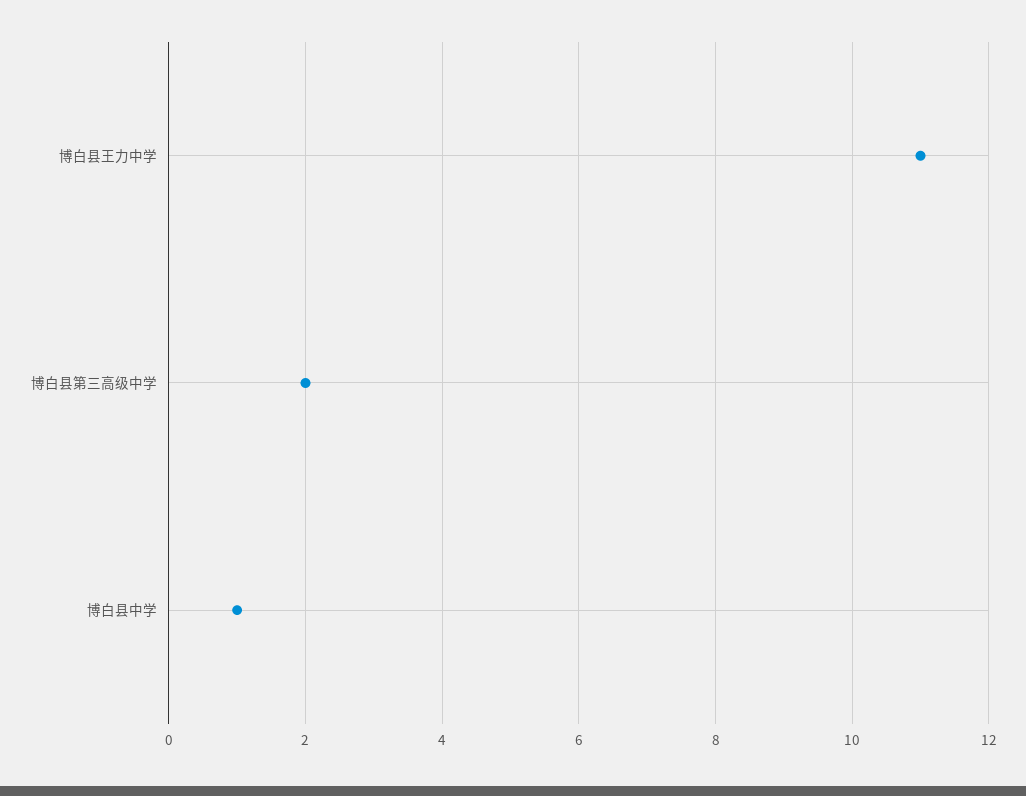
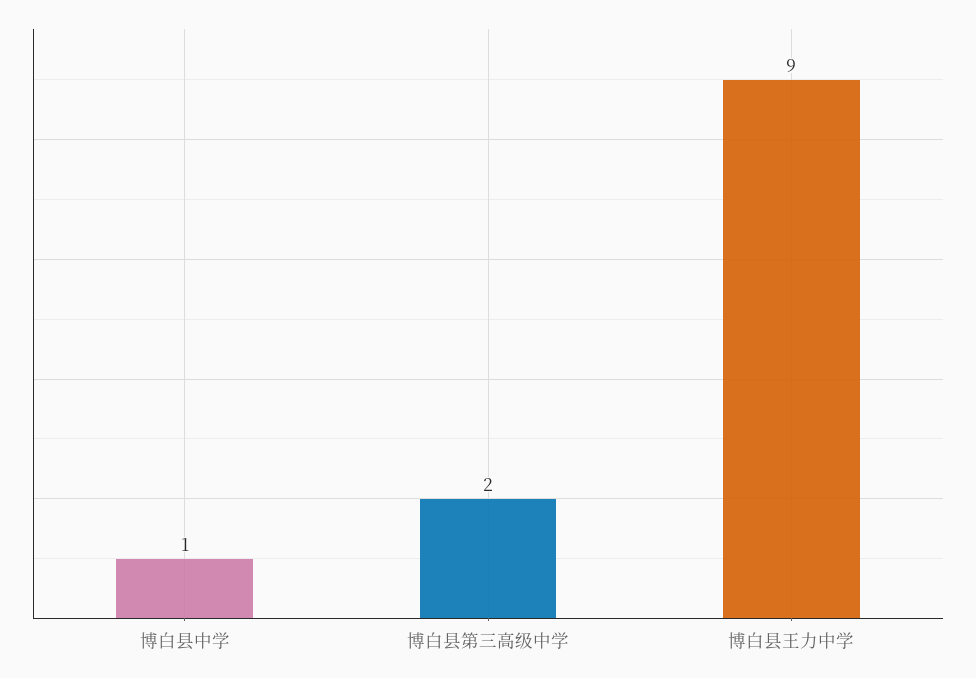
  {
-   "博白县王力中学": 11,
+   "博白县王力中学": 9,
    "博白县第三高级中学": 2,
    "博白县中学": 1
  }

